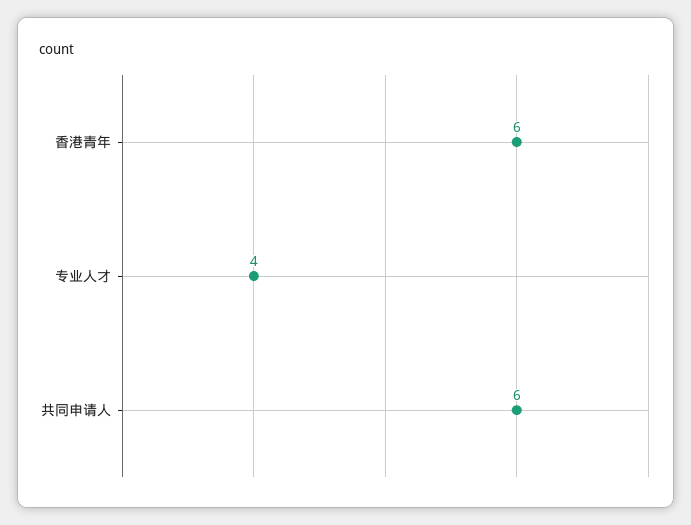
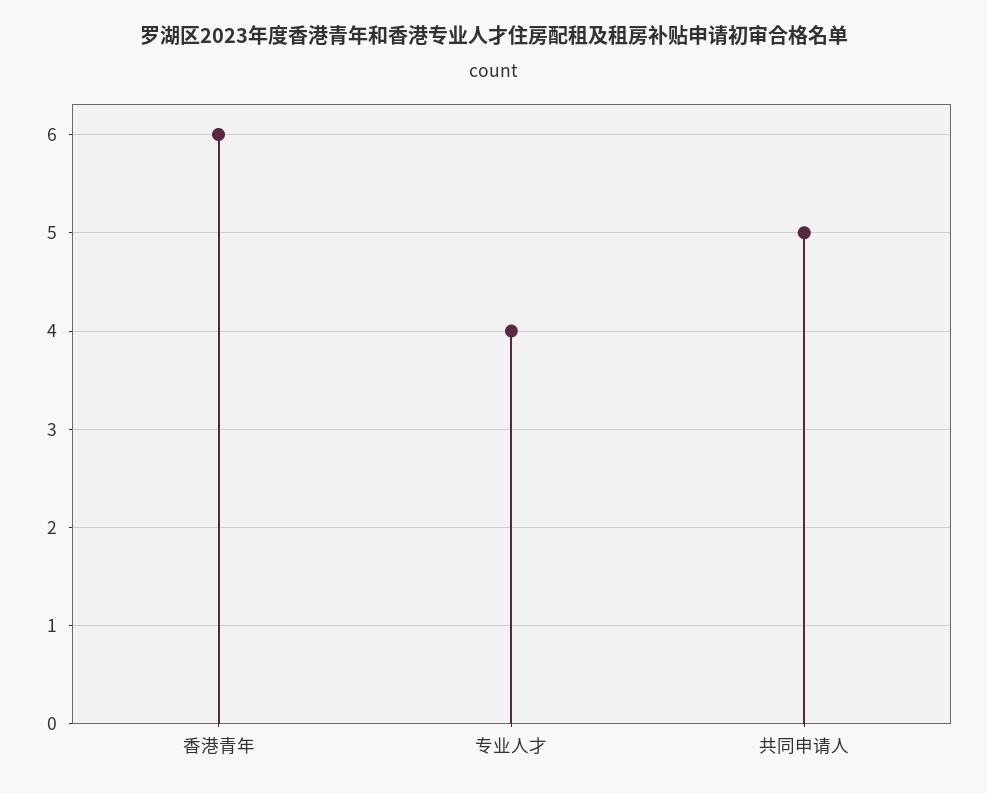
  {
    "香港青年": 6,
    "专业人才": 4,
-   "共同申请人": 6
+   "共同申请人": 5
  }

